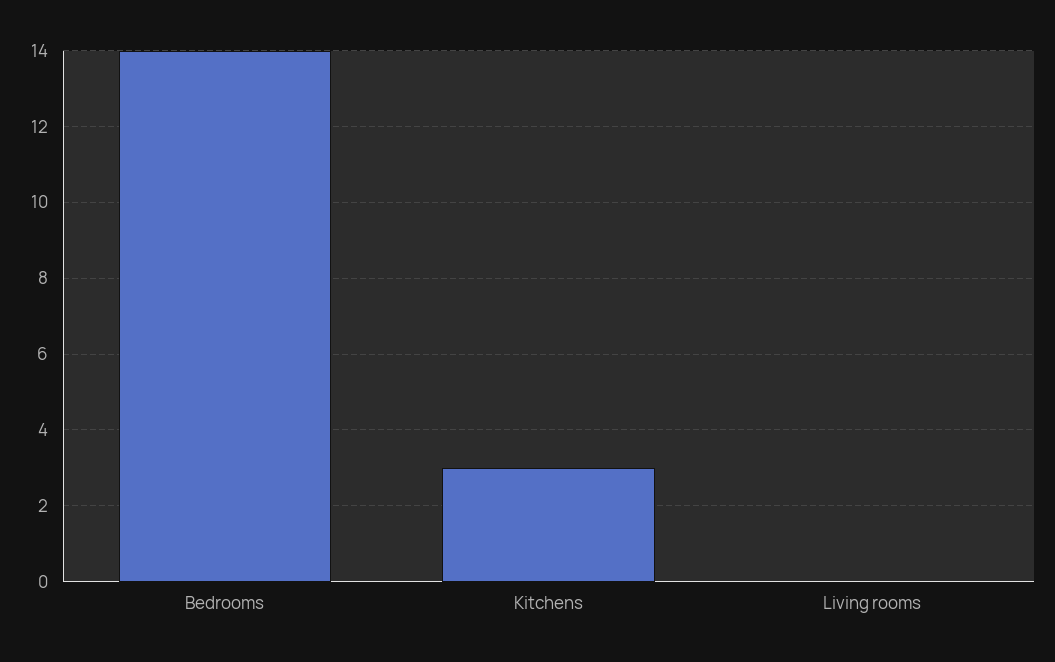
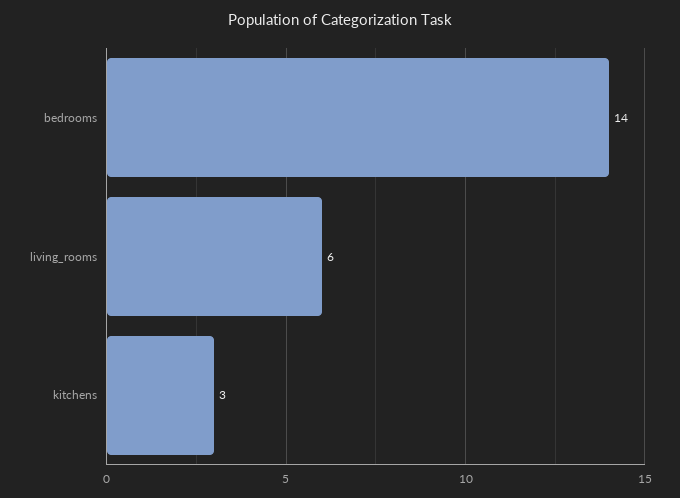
  {
    "Bedrooms": 14,
    "Kitchens": 3,
-   "Living rooms": 0
+   "Living rooms": 6
  }

